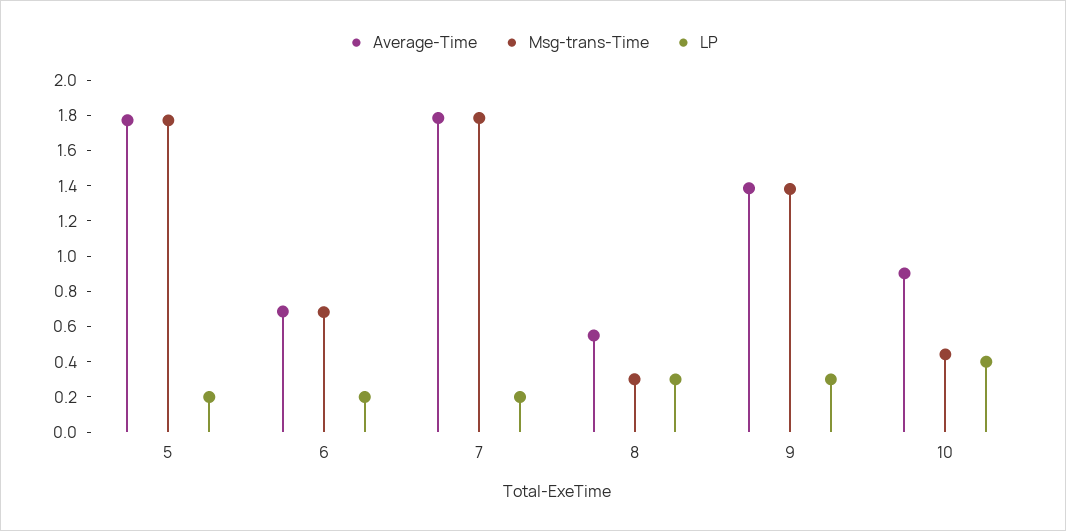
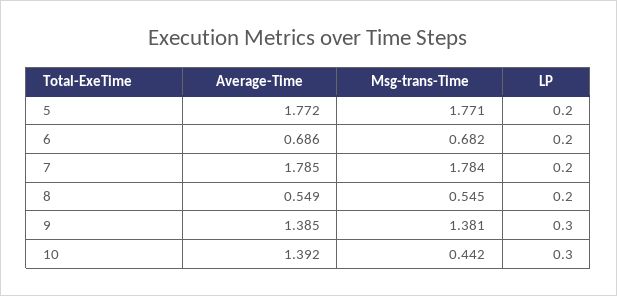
  {
    "Average-Time": {
      "5": 1.772,
      "6": 0.686,
      "7": 1.785,
      "8": 0.549,
      "9": 1.385,
-     "10": 0.9
+     "10": 1.392
    },
    "Msg-trans-Time": {
      "5": 1.771,
      "6": 0.682,
      "7": 1.784,
-     "8": 0.3,
+     "8": 0.545,
      "9": 1.381,
      "10": 0.442
    },
    "LP": {
      "5": 0.2,
      "6": 0.2,
      "7": 0.2,
-     "8": 0.3,
+     "8": 0.2,
      "9": 0.3,
-     "10": 0.4
+     "10": 0.3
    }
  }

